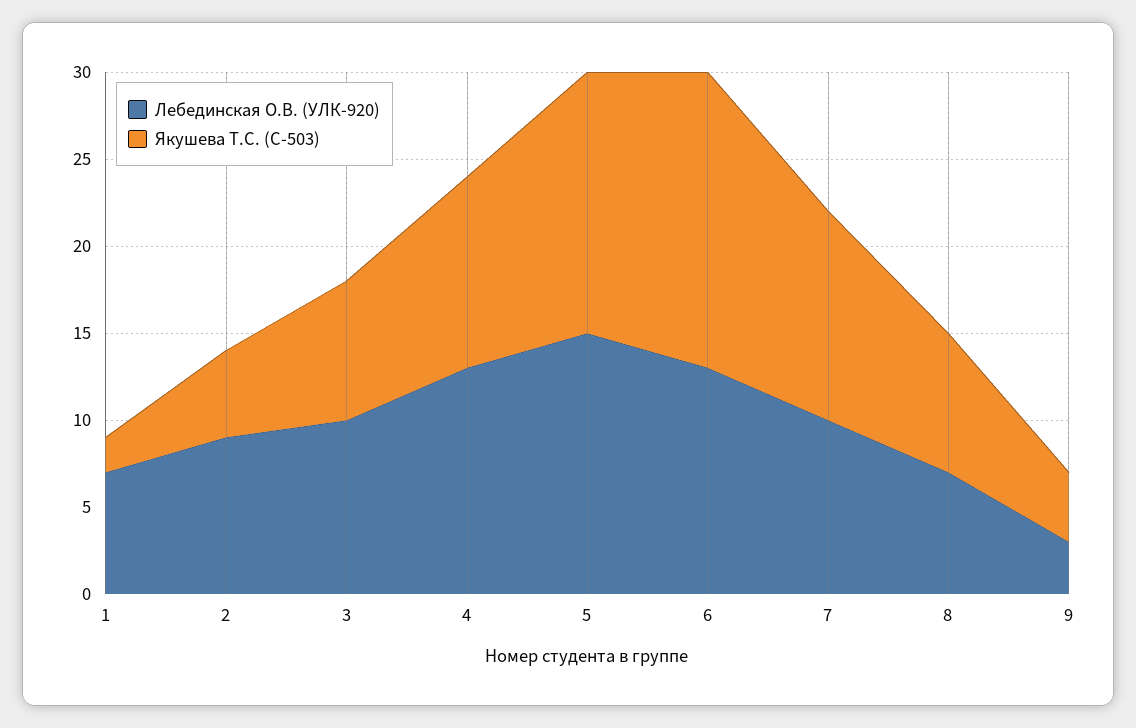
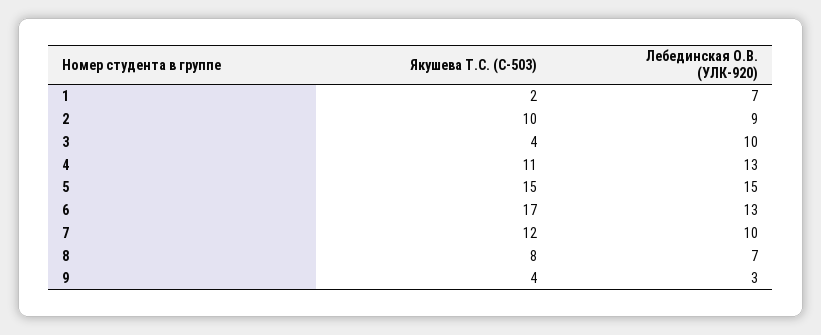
  {
    "Лебединская О.В. (УЛК-920)": {
      "1": 7,
      "2": 9,
      "3": 10,
      "4": 13,
      "5": 15,
      "6": 13,
      "7": 10,
      "8": 7,
      "9": 3
    },
    "Якушева Т.С. (С-503)": {
      "1": 2,
-     "2": 5,
+     "2": 10,
-     "3": 8,
+     "3": 4,
      "4": 11,
      "5": 15,
      "6": 17,
      "7": 12,
      "8": 8,
      "9": 4
    }
  }

